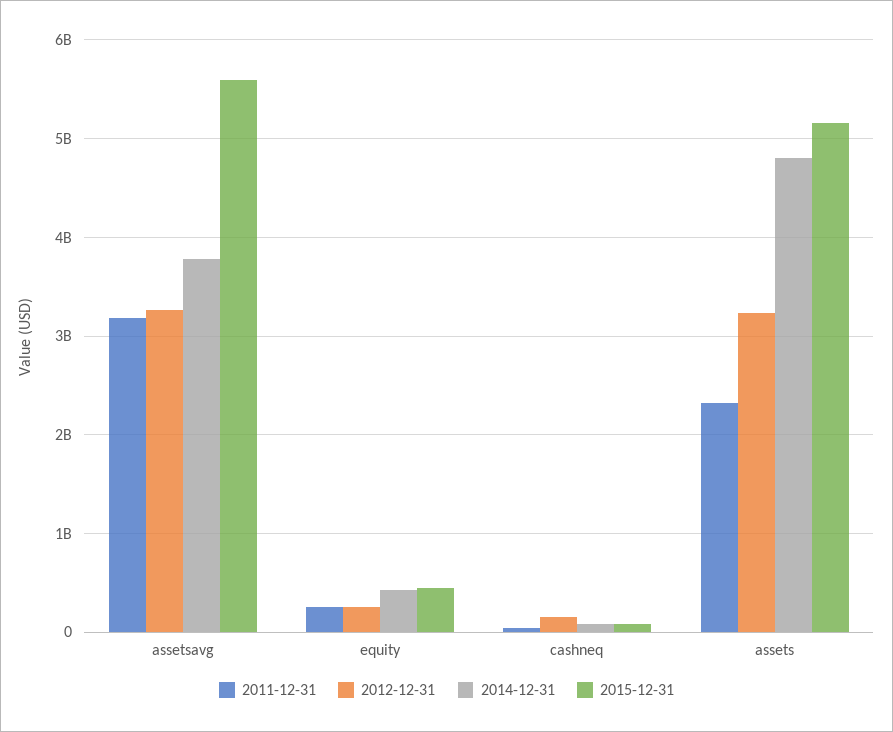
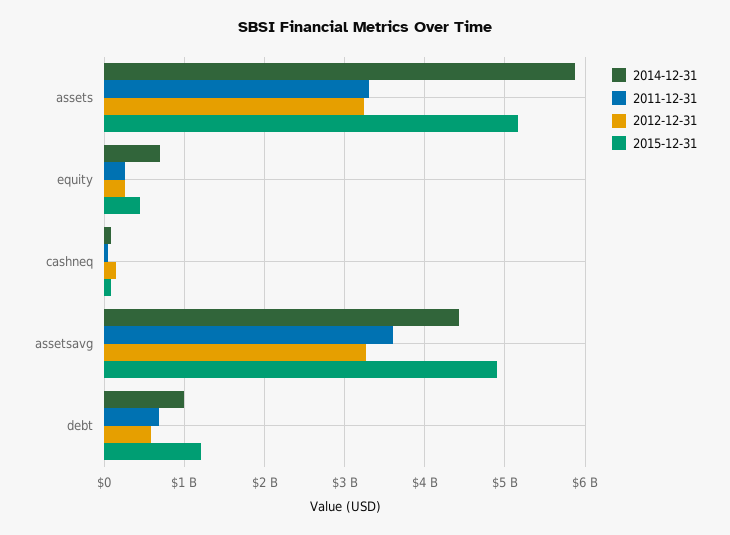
  {
    "2011-12-31": {
-     "assetsavg": 3200000000,
+     "assetsavg": 3600000000,
      "equity": 300000000,
      "cashneq": 0,
-     "assets": 2300000000
+     "assets": 3300000000,
+     "debt": 700000000
    },
    "2012-12-31": {
      "assetsavg": 3300000000,
      "equity": 300000000,
      "cashneq": 200000000,
-     "assets": 3200000000
+     "assets": 3200000000,
+     "debt": 600000000
    },
    "2014-12-31": {
-     "assetsavg": 3800000000,
+     "assetsavg": 4400000000,
-     "equity": 400000000,
+     "equity": 700000000,
      "cashneq": 100000000,
-     "assets": 4800000000
+     "assets": 5900000000,
+     "debt": 1000000000
    },
    "2015-12-31": {
-     "assetsavg": 5600000000,
+     "assetsavg": 4900000000,
      "equity": 400000000,
      "cashneq": 100000000,
-     "assets": 5200000000
+     "assets": 5200000000,
+     "debt": 1200000000
    }
  }

